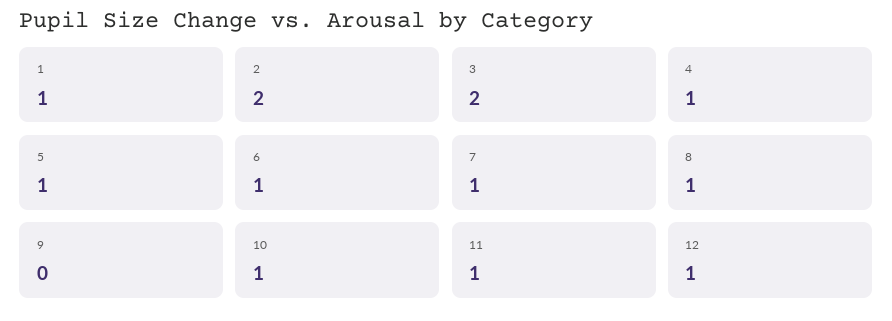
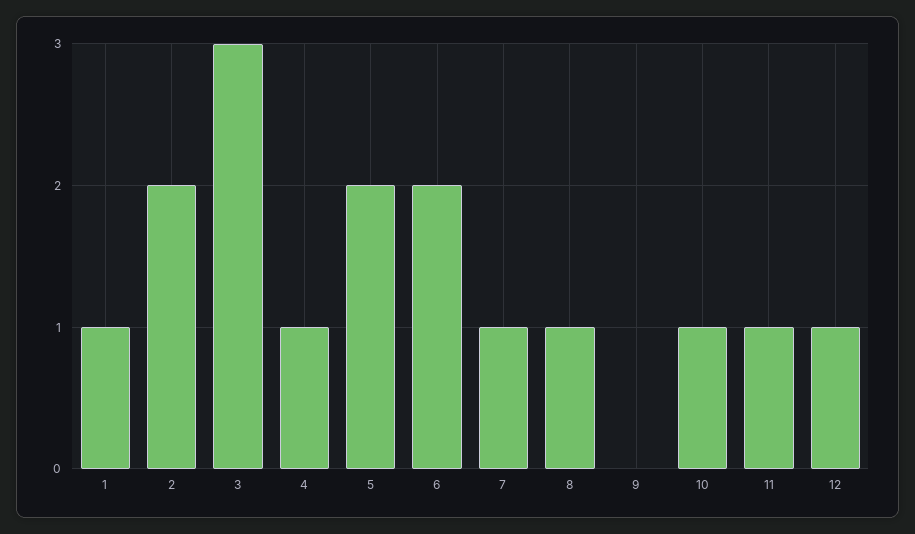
  {
    "1": 1,
    "2": 2,
-   "3": 2,
+   "3": 3,
    "4": 1,
-   "5": 1,
+   "5": 2,
-   "6": 1,
+   "6": 2,
    "7": 1,
    "8": 1,
    "9": 0,
    "10": 1,
    "11": 1,
    "12": 1
  }

